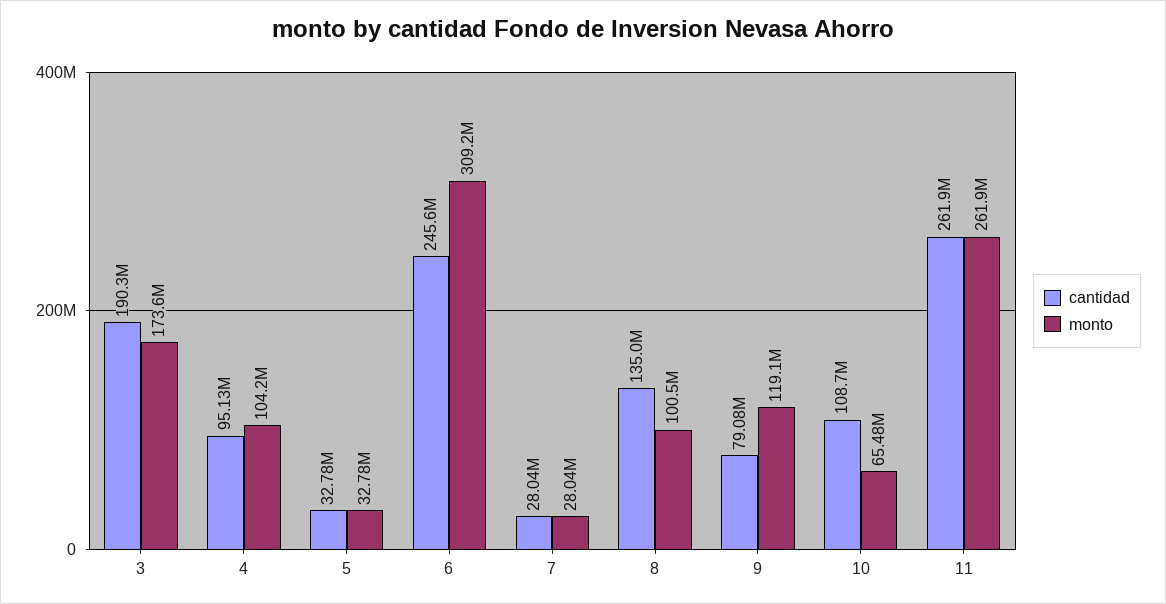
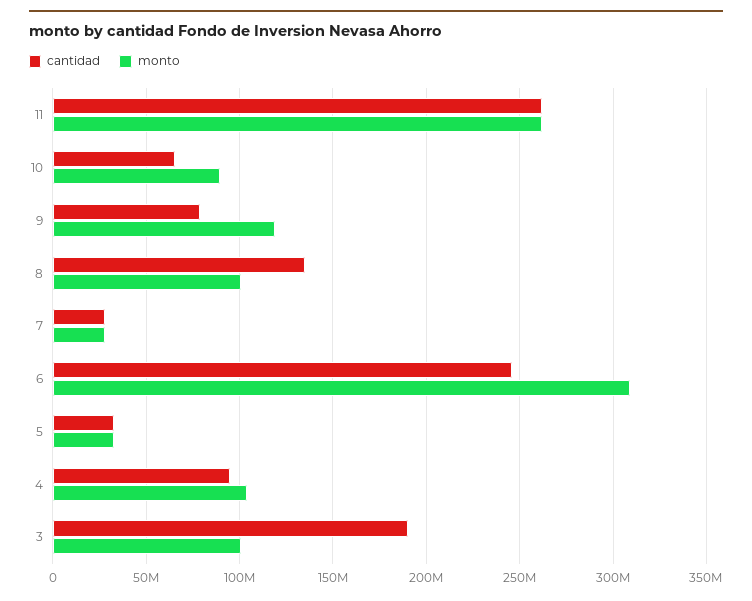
  {
    "cantidad": {
      "3": 190300000,
      "4": 95130000,
      "5": 32780000,
      "6": 245600000,
      "7": 28040000,
      "8": 135000000,
      "9": 79080000,
-     "10": 108700000,
+     "10": 65000000,
      "11": 261900000
    },
    "monto": {
-     "3": 173600000,
+     "3": 100000000,
      "4": 104200000,
      "5": 32780000,
      "6": 309200000,
      "7": 28040000,
      "8": 100500000,
      "9": 119100000,
-     "10": 65480000,
+     "10": 90000000,
      "11": 261900000
    }
  }

